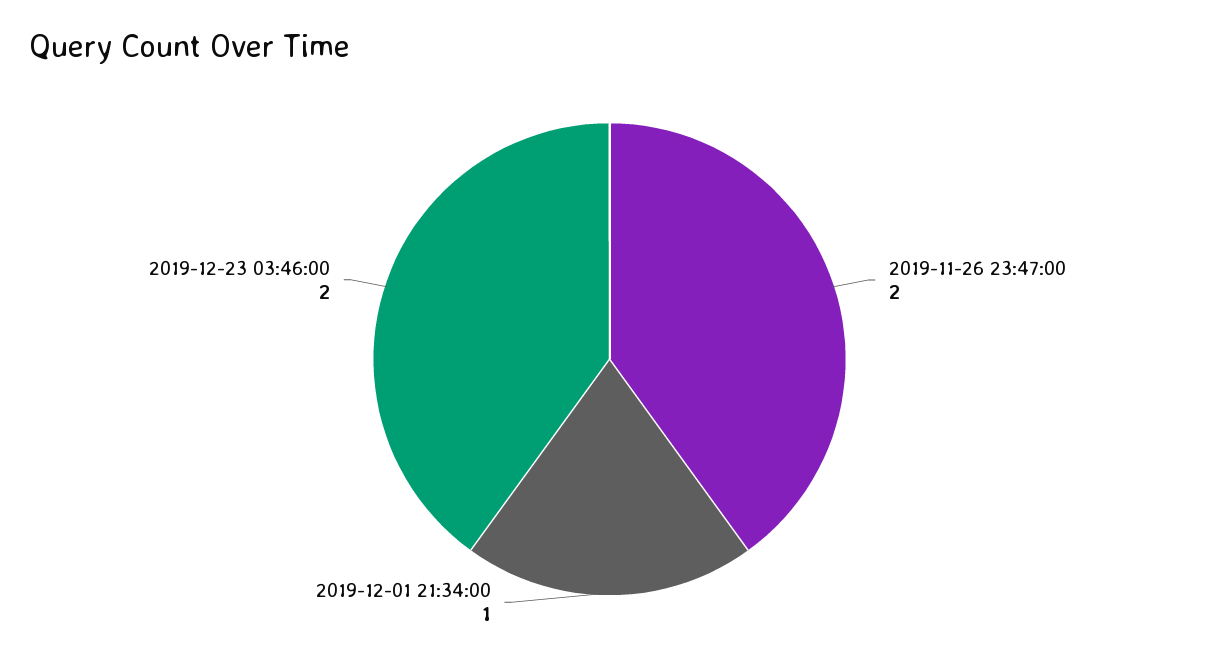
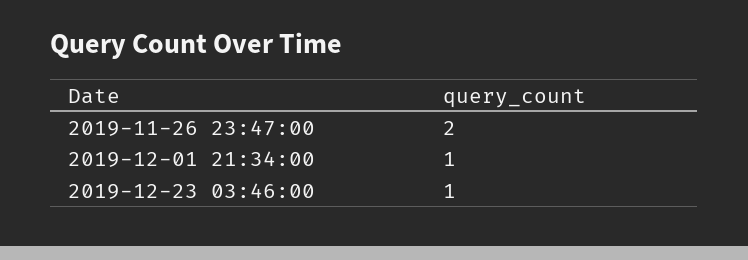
  {
    "2019-11-26 23:47:00": 2,
    "2019-12-01 21:34:00": 1,
-   "2019-12-23 03:46:00": 2
+   "2019-12-23 03:46:00": 1
  }

